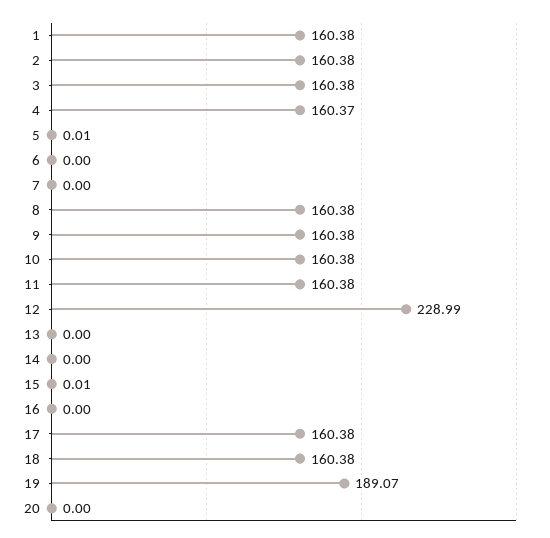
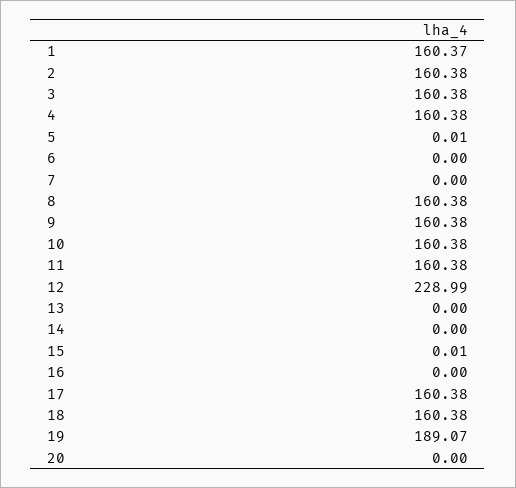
  {
-   "1": 160.38,
+   "1": 160.37,
    "2": 160.38,
    "3": 160.38,
-   "4": 160.37,
+   "4": 160.38,
    "5": 0.01,
    "6": 0,
    "7": 0,
    "8": 160.38,
    "9": 160.38,
    "10": 160.38,
    "11": 160.38,
    "12": 228.99,
    "13": 0,
    "14": 0,
    "15": 0.01,
    "16": 0,
    "17": 160.38,
    "18": 160.38,
    "19": 189.07,
    "20": 0
  }

